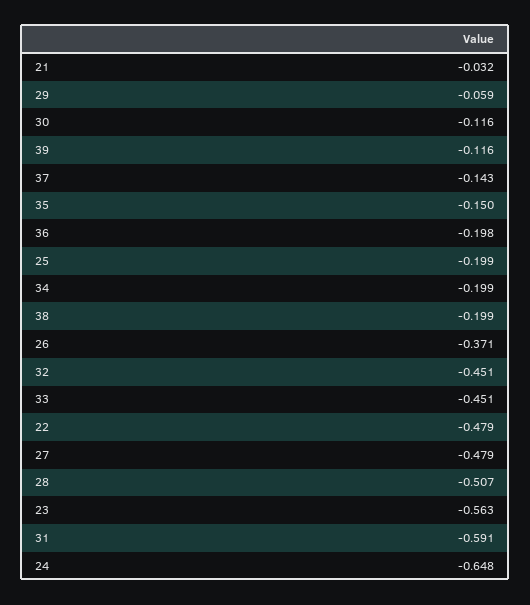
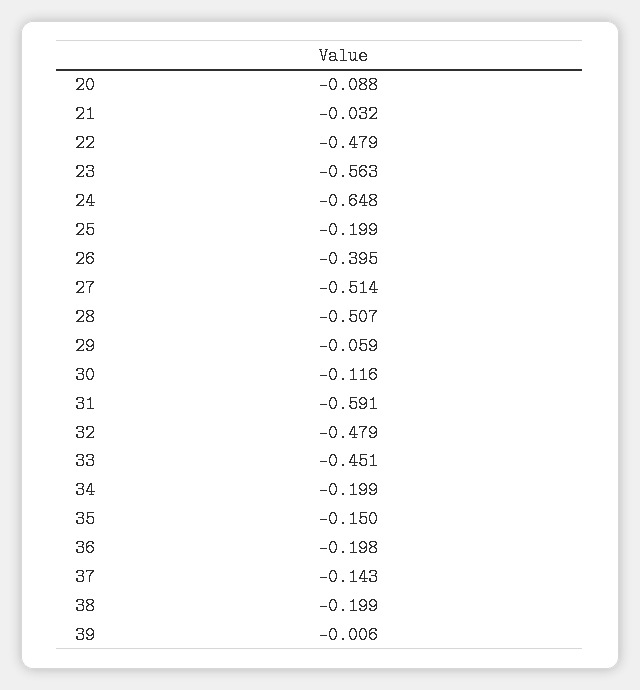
  {
    "21": -0.032,
    "29": -0.059,
    "30": -0.116,
-   "39": -0.116,
+   "39": -0.006,
    "37": -0.143,
    "35": -0.15,
    "36": -0.198,
    "25": -0.199,
    "34": -0.199,
    "38": -0.199,
-   "26": -0.371,
+   "26": -0.395,
-   "32": -0.451,
+   "32": -0.479,
    "33": -0.451,
    "22": -0.479,
-   "27": -0.479,
+   "27": -0.514,
    "28": -0.507,
    "23": -0.563,
    "31": -0.591,
-   "24": -0.648
+   "24": -0.648,
+   "20": -0.088
  }

